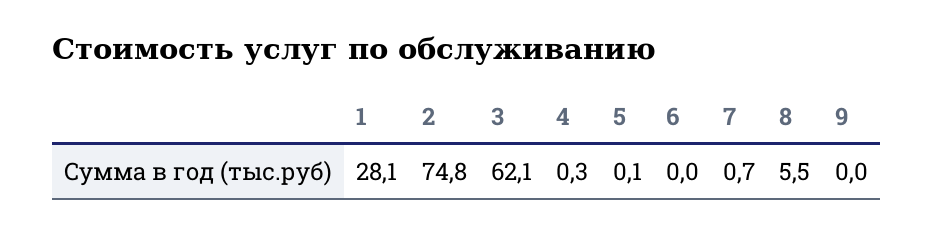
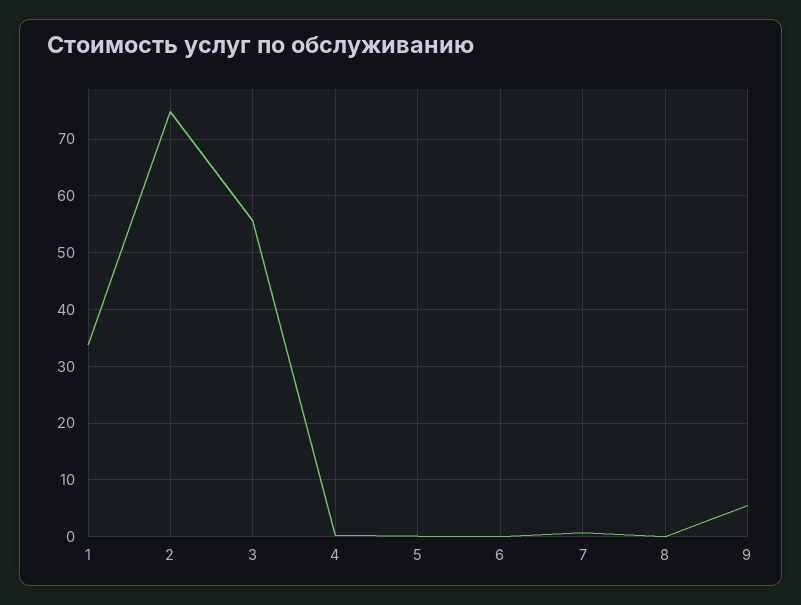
  {
-   "1": 28.1,
+   "1": 34,
    "2": 74.8,
-   "3": 62.1,
+   "3": 56,
    "4": 0.3,
    "5": 0.1,
    "6": 0,
    "7": 0.7,
-   "8": 5.5,
+   "8": 0,
-   "9": 0
+   "9": 6
  }

